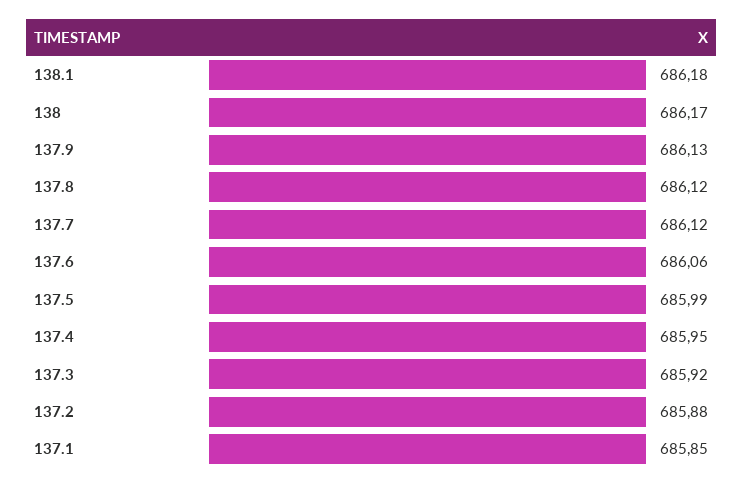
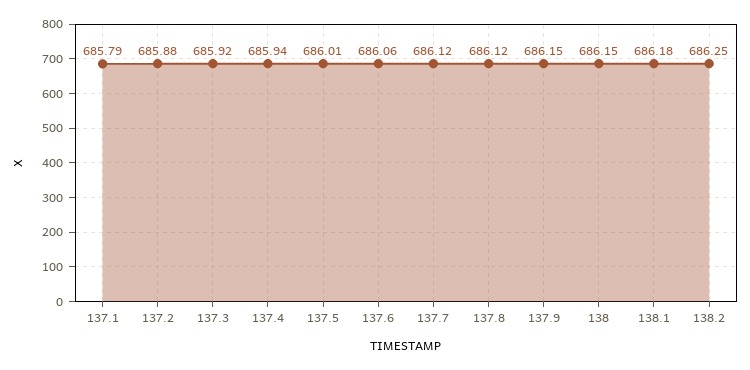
  {
    "138.1": 686.18,
-   "138": 686.17,
+   "138": 686.15,
-   "137.9": 686.13,
+   "137.9": 686.15,
    "137.8": 686.12,
    "137.7": 686.12,
    "137.6": 686.06,
-   "137.5": 685.99,
+   "137.5": 686.01,
-   "137.4": 685.95,
+   "137.4": 685.94,
    "137.3": 685.92,
    "137.2": 685.88,
-   "137.1": 685.85
+   "137.1": 685.79,
+   "138.2": 686.25
  }

